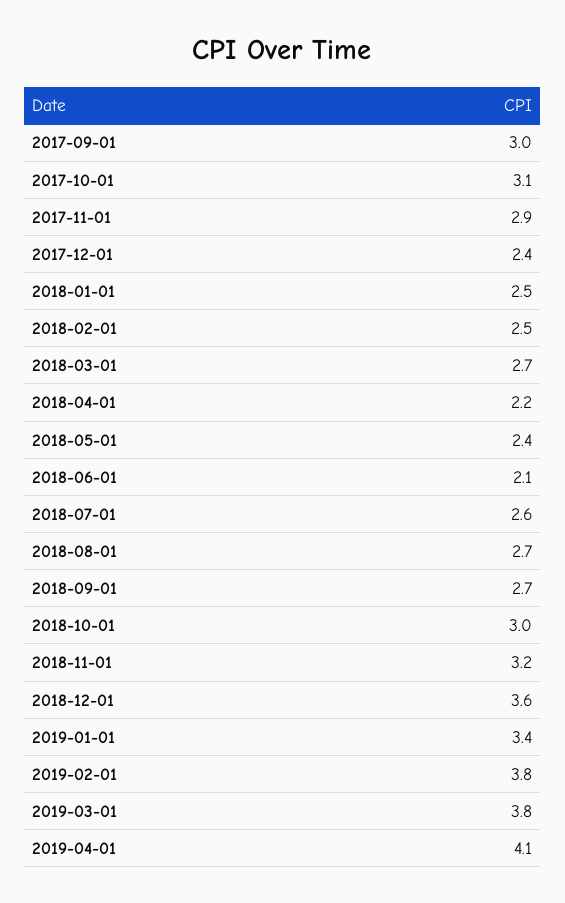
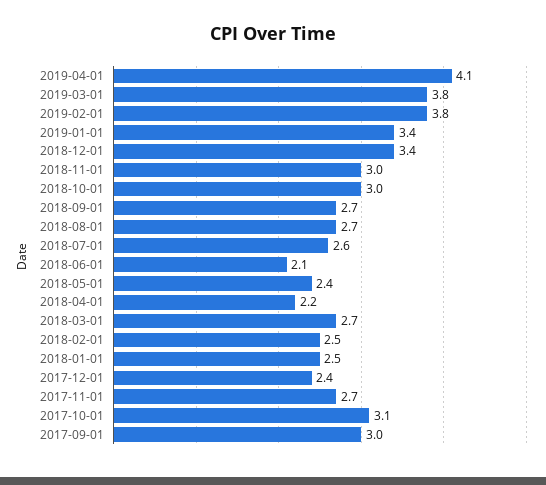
  {
    "2017-09-01": 3,
    "2017-10-01": 3.1,
-   "2017-11-01": 2.9,
+   "2017-11-01": 2.7,
    "2017-12-01": 2.4,
    "2018-01-01": 2.5,
    "2018-02-01": 2.5,
    "2018-03-01": 2.7,
    "2018-04-01": 2.2,
    "2018-05-01": 2.4,
    "2018-06-01": 2.1,
    "2018-07-01": 2.6,
    "2018-08-01": 2.7,
    "2018-09-01": 2.7,
    "2018-10-01": 3,
-   "2018-11-01": 3.2,
+   "2018-11-01": 3,
-   "2018-12-01": 3.6,
+   "2018-12-01": 3.4,
    "2019-01-01": 3.4,
    "2019-02-01": 3.8,
    "2019-03-01": 3.8,
    "2019-04-01": 4.1
  }

